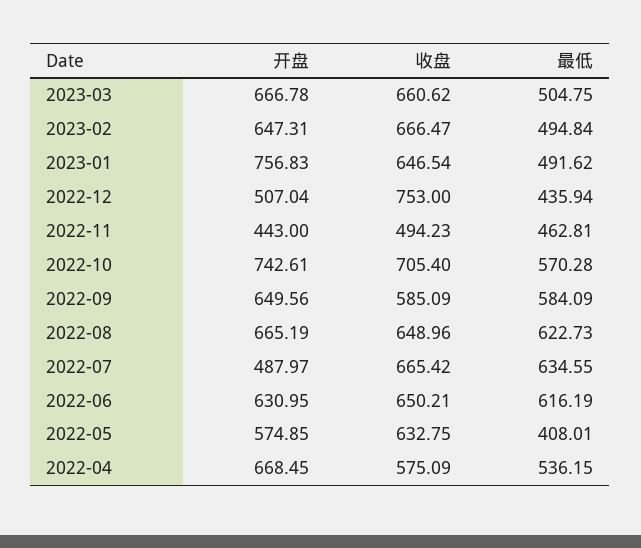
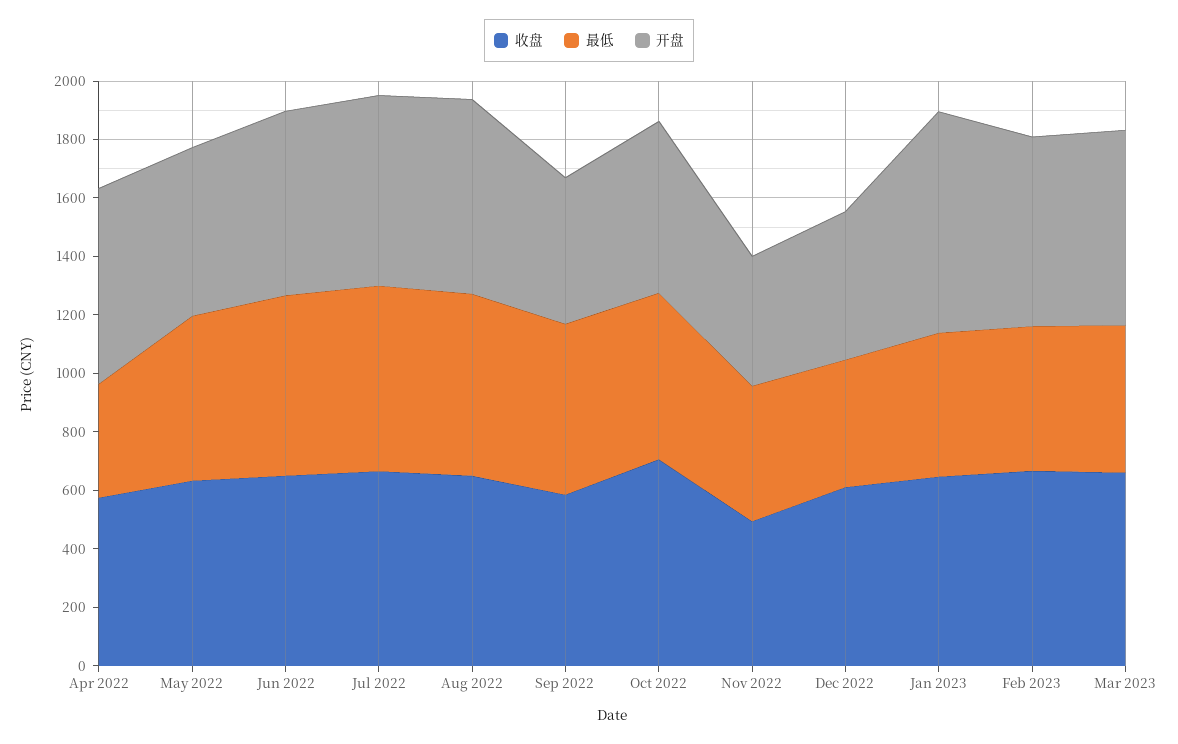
  {
    "开盘": {
      "2023-03": 666.78,
      "2023-02": 647.31,
      "2023-01": 756.83,
      "2022-12": 507.04,
      "2022-11": 443,
-     "2022-10": 742.61,
+     "2022-10": 600,
-     "2022-09": 649.56,
+     "2022-09": 500,
      "2022-08": 665.19,
-     "2022-07": 487.97,
+     "2022-07": 650,
      "2022-06": 630.95,
      "2022-05": 574.85,
      "2022-04": 668.45
    },
    "收盘": {
      "2023-03": 660.62,
      "2023-02": 666.47,
      "2023-01": 646.54,
-     "2022-12": 753,
+     "2022-12": 600,
      "2022-11": 494.23,
      "2022-10": 705.4,
      "2022-09": 585.09,
      "2022-08": 648.96,
      "2022-07": 665.42,
      "2022-06": 650.21,
      "2022-05": 632.75,
      "2022-04": 575.09
    },
    "最低": {
      "2023-03": 504.75,
      "2023-02": 494.84,
      "2023-01": 491.62,
      "2022-12": 435.94,
      "2022-11": 462.81,
      "2022-10": 570.28,
      "2022-09": 584.09,
      "2022-08": 622.73,
      "2022-07": 634.55,
      "2022-06": 616.19,
-     "2022-05": 408.01,
+     "2022-05": 550,
-     "2022-04": 536.15
+     "2022-04": 400
    }
  }

